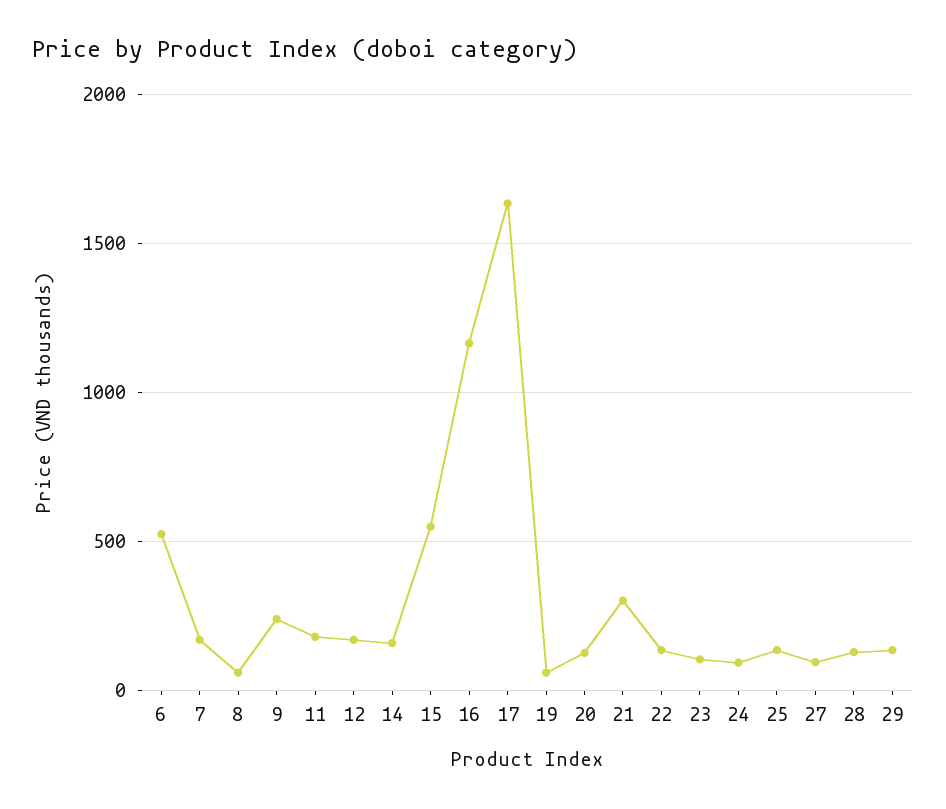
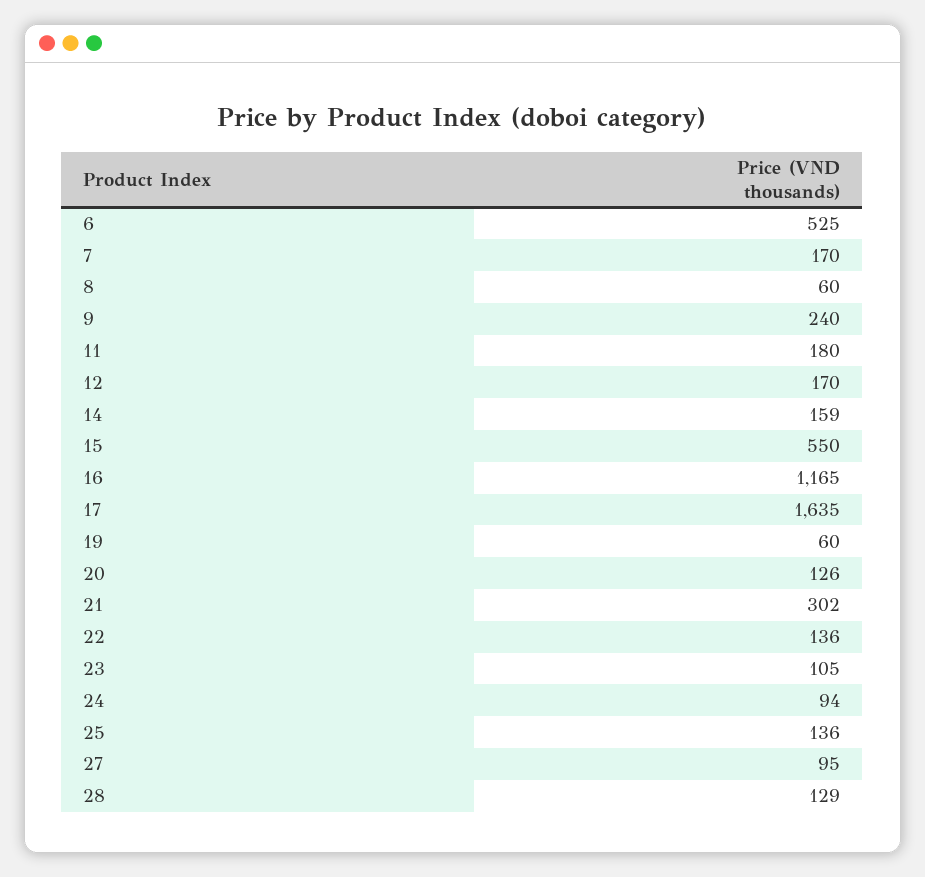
  {
    "6": 525,
    "7": 170,
    "8": 60,
    "9": 240,
    "11": 180,
    "12": 170,
    "14": 159,
    "15": 550,
    "16": 1165,
    "17": 1635,
    "19": 60,
    "20": 126,
    "21": 302,
    "22": 136,
    "23": 105,
    "24": 94,
    "25": 136,
    "27": 95,
-   "28": 129,
+   "28": 129
-   "29": 150
  }

